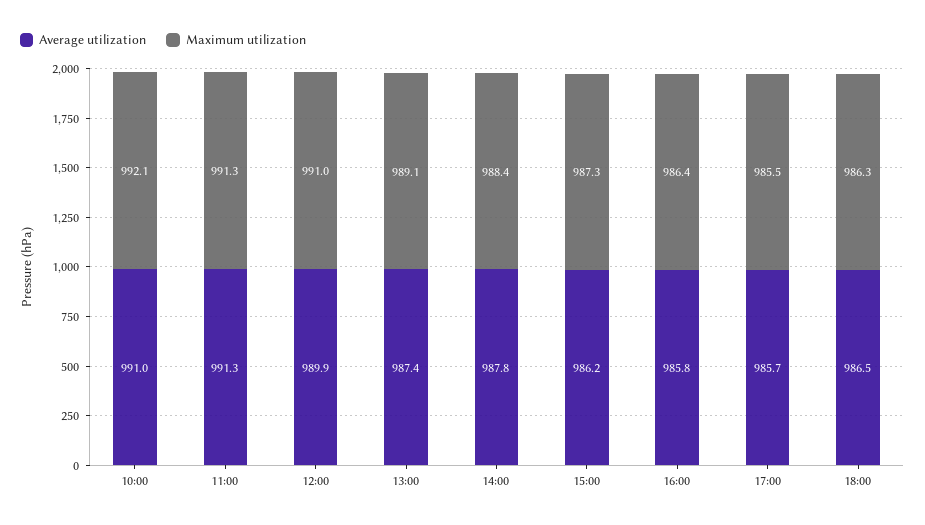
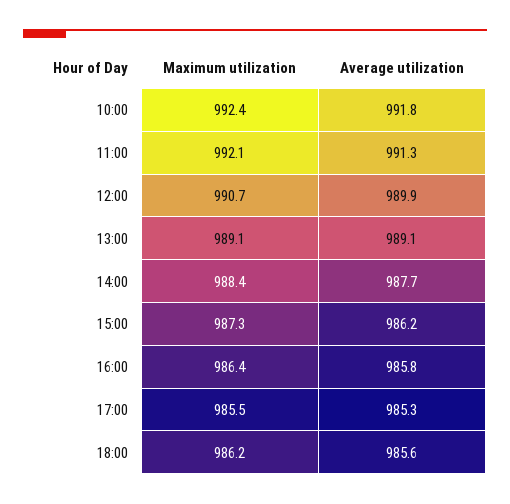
  {
    "Average utilization": {
-     "10:00": 991,
+     "10:00": 991.8,
      "11:00": 991.3,
      "12:00": 989.9,
-     "13:00": 987.4,
+     "13:00": 989.1,
-     "14:00": 987.8,
+     "14:00": 987.7,
      "15:00": 986.2,
      "16:00": 985.8,
-     "17:00": 985.7,
+     "17:00": 985.3,
-     "18:00": 986.5
+     "18:00": 985.6
    },
    "Maximum utilization": {
-     "10:00": 992.1,
+     "10:00": 992.4,
-     "11:00": 991.3,
+     "11:00": 992.1,
-     "12:00": 991,
+     "12:00": 990.7,
      "13:00": 989.1,
      "14:00": 988.4,
      "15:00": 987.3,
      "16:00": 986.4,
      "17:00": 985.5,
-     "18:00": 986.3
+     "18:00": 986.2
    }
  }

